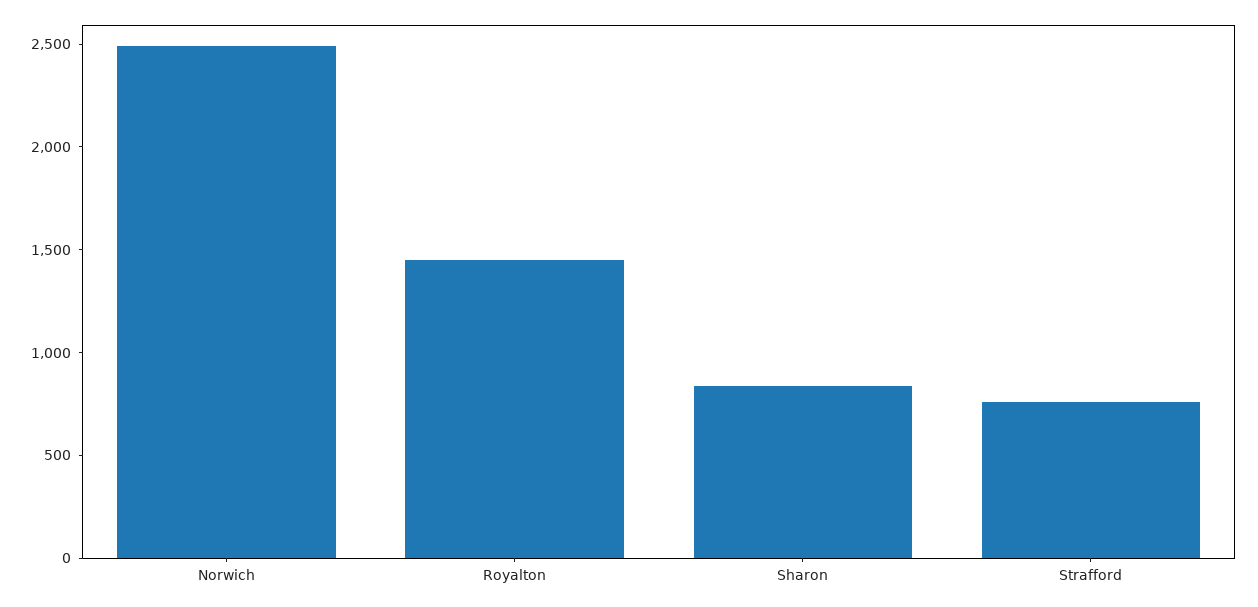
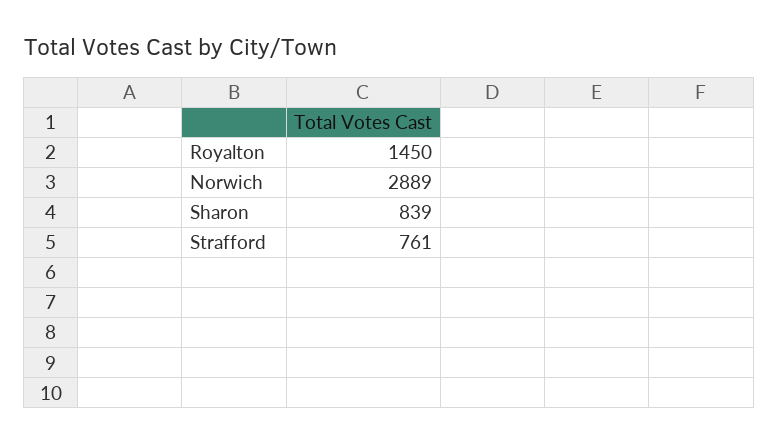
  {
-   "Norwich": 2500,
+   "Norwich": 2889,
    "Royalton": 1450,
    "Sharon": 839,
    "Strafford": 761
  }

